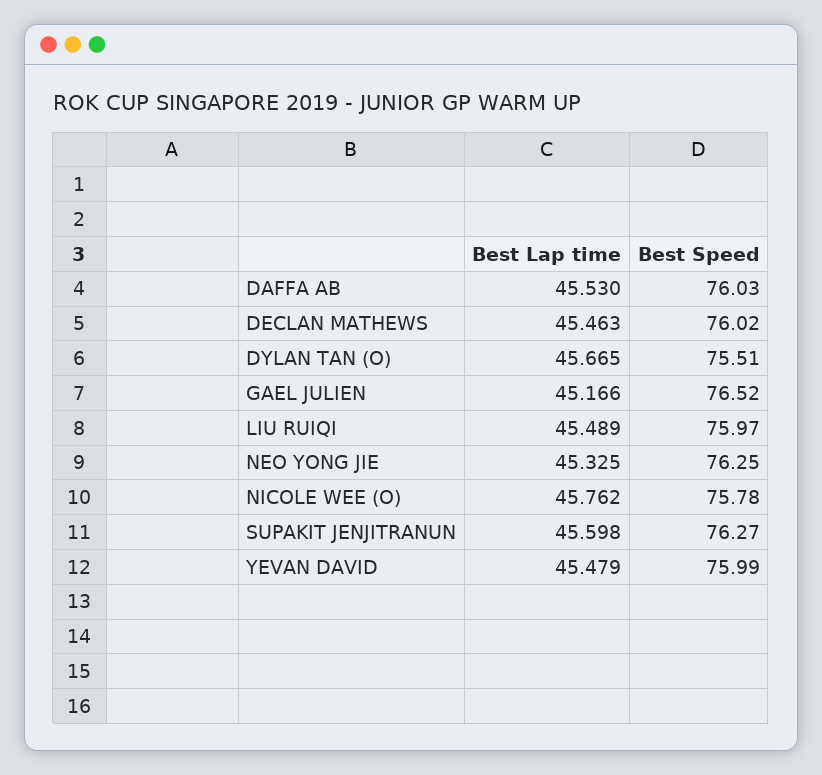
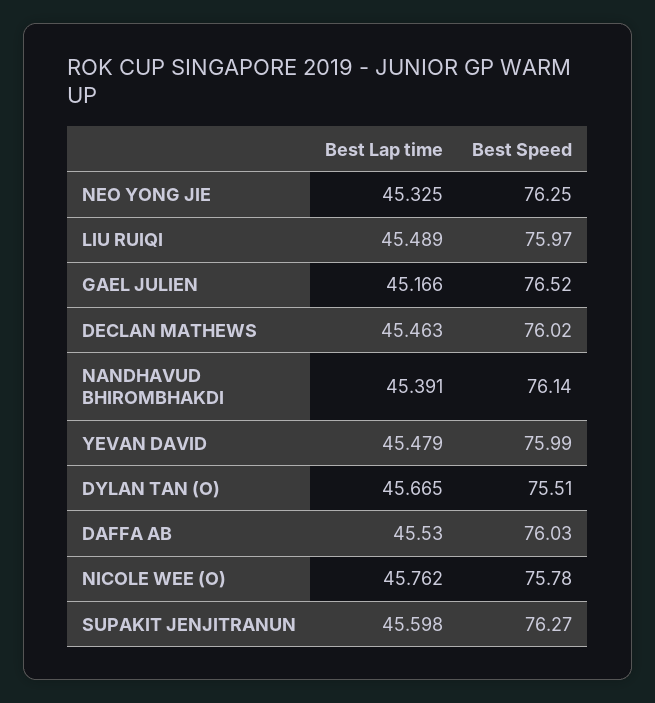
  {
    "Best Lap time": {
      "DAFFA AB": 45.53,
      "DECLAN MATHEWS": 45.463,
      "DYLAN TAN (O)": 45.665,
      "GAEL JULIEN": 45.166,
      "LIU RUIQI": 45.489,
      "NEO YONG JIE": 45.325,
      "NICOLE WEE (O)": 45.762,
      "SUPAKIT JENJITRANUN": 45.598,
-     "YEVAN DAVID": 45.479
+     "YEVAN DAVID": 45.479,
+     "NANDHAVUD BHIROMBHAKDI": 45.391
    },
    "Best Speed": {
      "DAFFA AB": 76.03,
      "DECLAN MATHEWS": 76.02,
      "DYLAN TAN (O)": 75.51,
      "GAEL JULIEN": 76.52,
      "LIU RUIQI": 75.97,
      "NEO YONG JIE": 76.25,
      "NICOLE WEE (O)": 75.78,
      "SUPAKIT JENJITRANUN": 76.27,
-     "YEVAN DAVID": 75.99
+     "YEVAN DAVID": 75.99,
+     "NANDHAVUD BHIROMBHAKDI": 76.14
    }
  }

